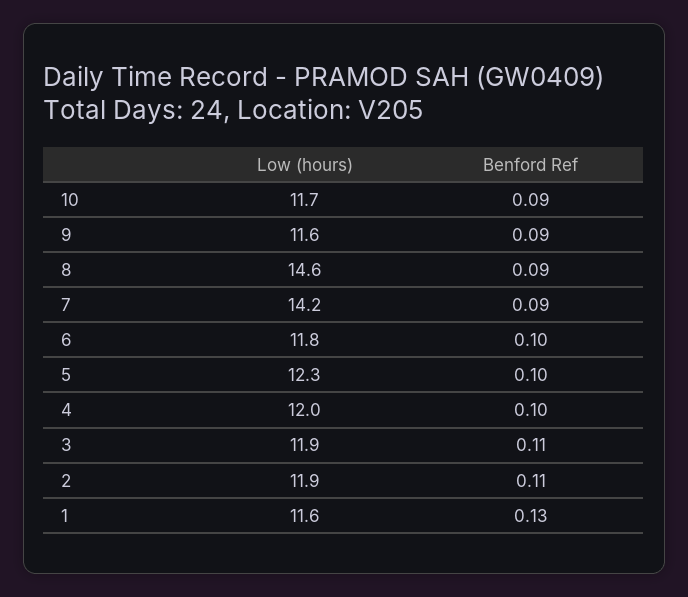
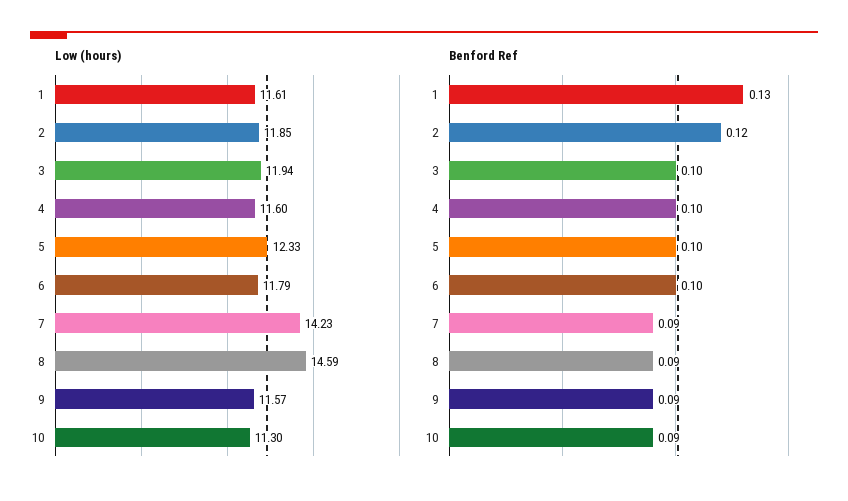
  {
    "Low (hours)": {
-     "10": 11.7,
+     "10": 11.3,
      "9": 11.57,
      "8": 14.59,
      "7": 14.23,
      "6": 11.79,
      "5": 12.33,
-     "4": 12,
+     "4": 11.6,
      "3": 11.94,
      "2": 11.85,
      "1": 11.61
    },
    "Benford Ref": {
      "10": 0.09,
      "9": 0.09,
      "8": 0.09,
      "7": 0.09,
      "6": 0.1,
      "5": 0.1,
      "4": 0.1,
-     "3": 0.11,
+     "3": 0.1,
-     "2": 0.11,
+     "2": 0.12,
      "1": 0.13
    }
  }

